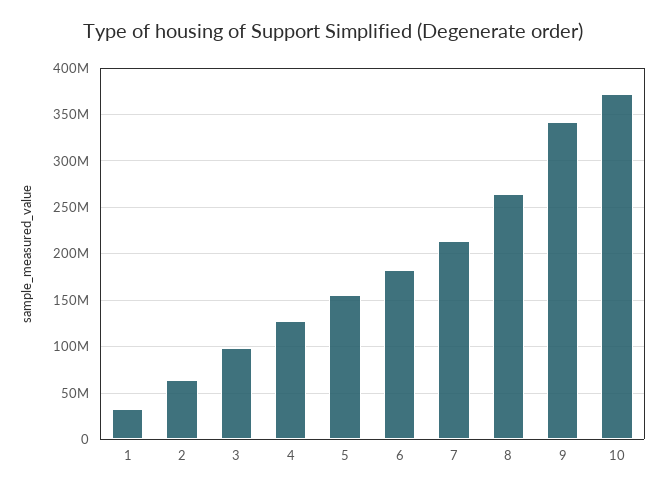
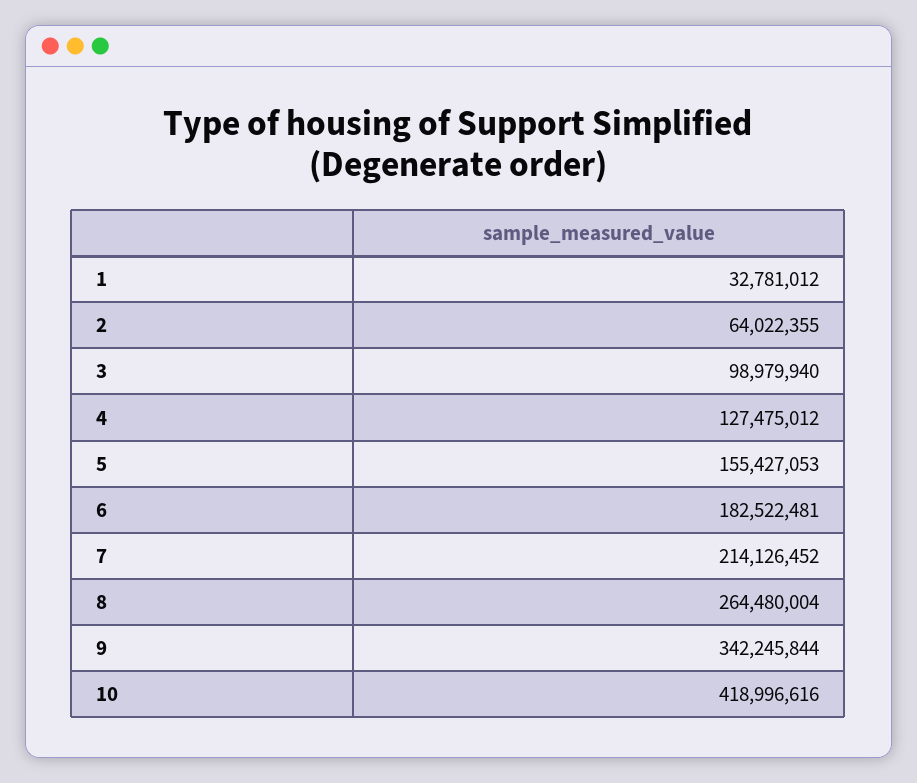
  {
    "1": 32781012,
    "2": 64022355,
    "3": 98979940,
    "4": 127475012,
    "5": 155427053,
    "6": 182522481,
    "7": 214126452,
    "8": 264480004,
    "9": 342245844,
-   "10": 370000000
+   "10": 418996616
  }

